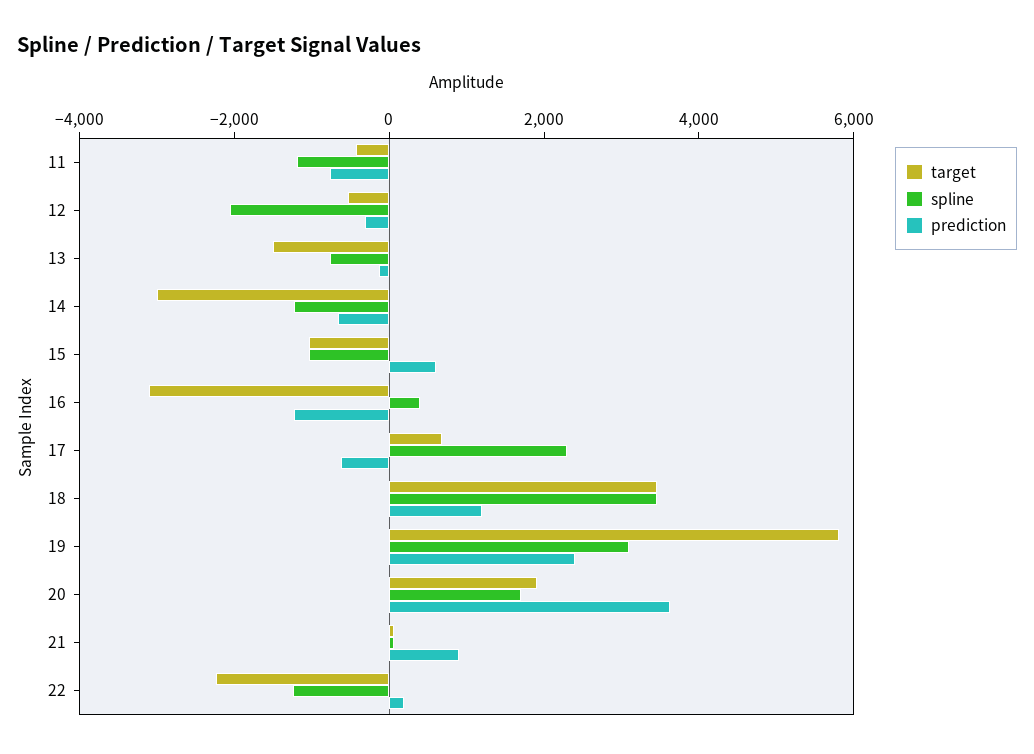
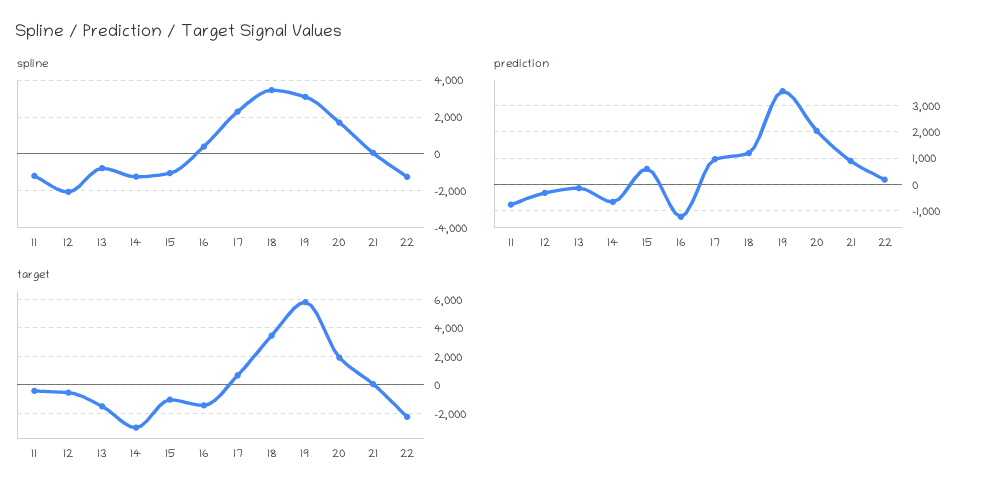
  {
    "target": {
      "11": -500,
      "12": -500,
      "13": -1500,
      "14": -3000,
      "15": -1000,
-     "16": -3000,
+     "16": -1500,
      "17": 500,
      "18": 3500,
      "19": 6000,
      "20": 2000,
      "21": 0,
      "22": -2000
    },
    "spline": {
      "11": -1000,
      "12": -2000,
      "13": -1000,
      "14": -1000,
      "15": -1000,
      "16": 500,
      "17": 2500,
      "18": 3500,
      "19": 3000,
      "20": 1500,
      "21": 0,
      "22": -1000
    },
    "prediction": {
      "11": -750,
      "12": -250,
      "13": -250,
      "14": -750,
      "15": 500,
      "16": -1250,
-     "17": -500,
+     "17": 1000,
      "18": 1250,
-     "19": 2500,
+     "19": 3500,
-     "20": 3500,
+     "20": 2000,
      "21": 1000,
      "22": 250
    }
  }

